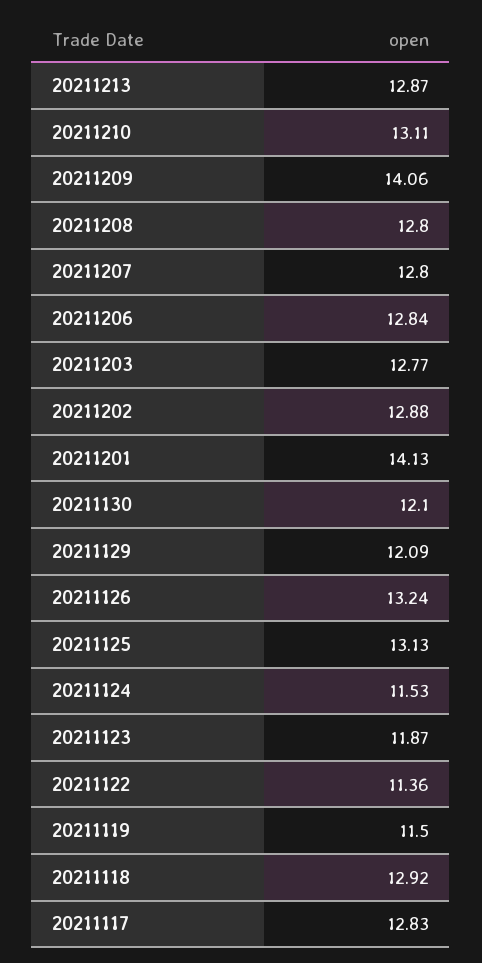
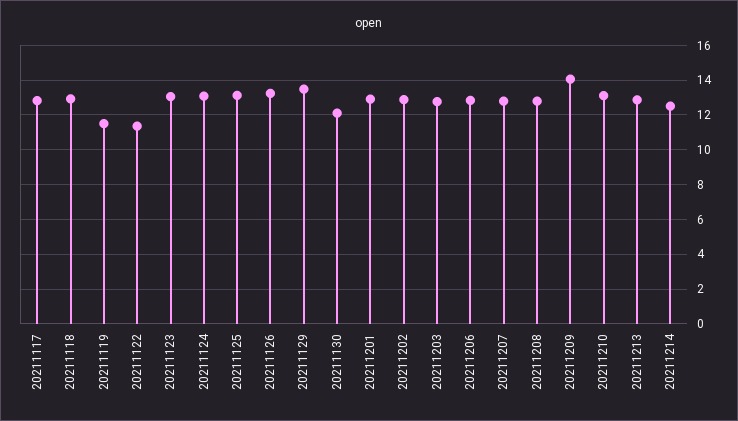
  {
    "20211213": 12.87,
    "20211210": 13.11,
    "20211209": 14.06,
    "20211208": 12.8,
    "20211207": 12.8,
    "20211206": 12.84,
    "20211203": 12.77,
    "20211202": 12.88,
-   "20211201": 14.13,
+   "20211201": 13,
    "20211130": 12.1,
-   "20211129": 12.09,
+   "20211129": 13.5,
    "20211126": 13.24,
    "20211125": 13.13,
-   "20211124": 11.53,
+   "20211124": 13,
-   "20211123": 11.87,
+   "20211123": 13,
    "20211122": 11.36,
    "20211119": 11.5,
    "20211118": 12.92,
-   "20211117": 12.83
+   "20211117": 12.83,
+   "20211214": 12.5
  }

